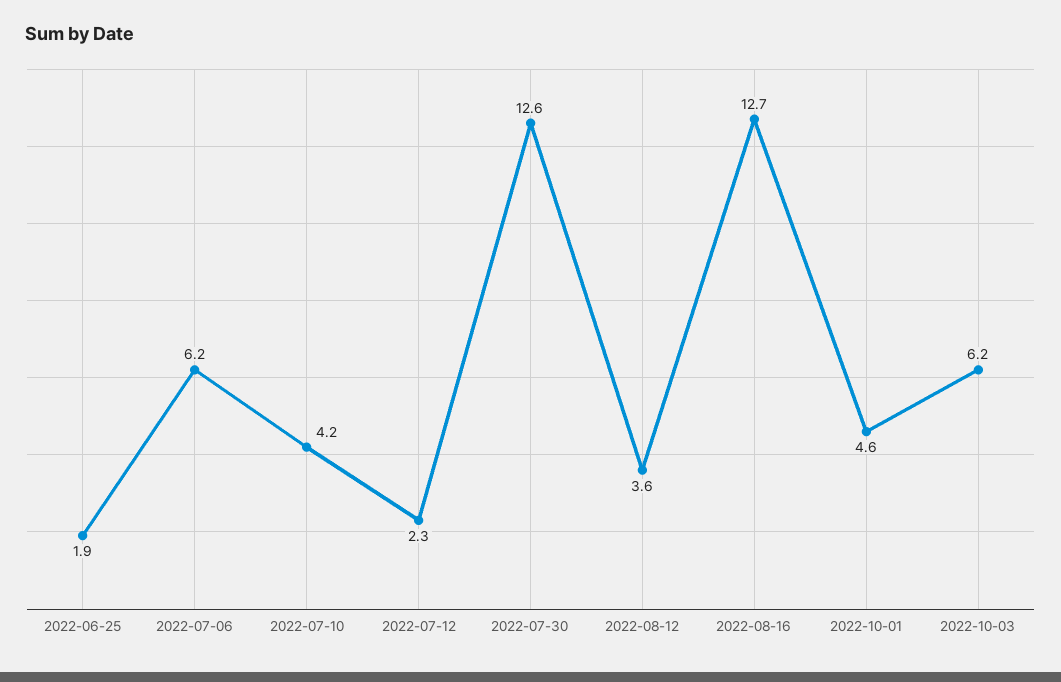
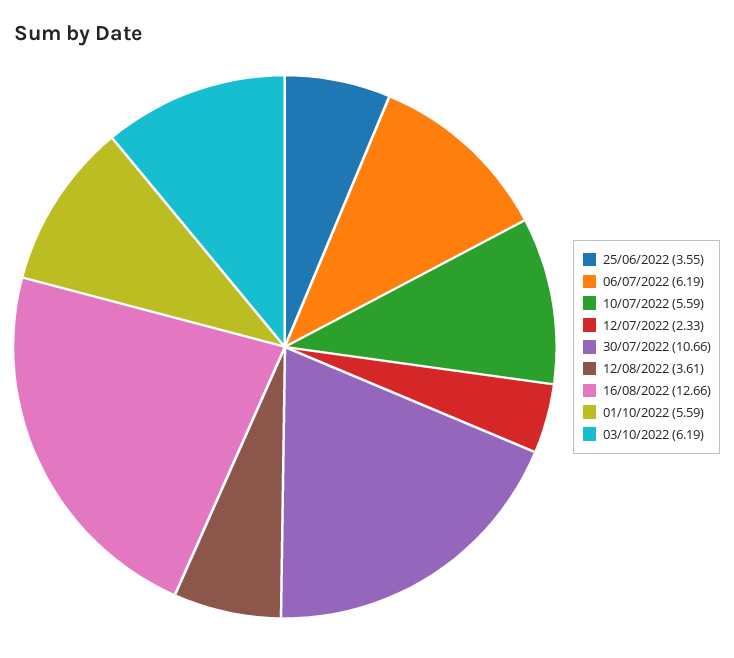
  {
-   "2022-06-25": 1.9,
+   "2022-06-25": 3.55,
    "2022-07-06": 6.19,
-   "2022-07-10": 4.2,
+   "2022-07-10": 5.59,
    "2022-07-12": 2.33,
-   "2022-07-30": 12.6,
+   "2022-07-30": 10.66,
    "2022-08-12": 3.61,
    "2022-08-16": 12.66,
-   "2022-10-01": 4.6,
+   "2022-10-01": 5.59,
    "2022-10-03": 6.19
  }

